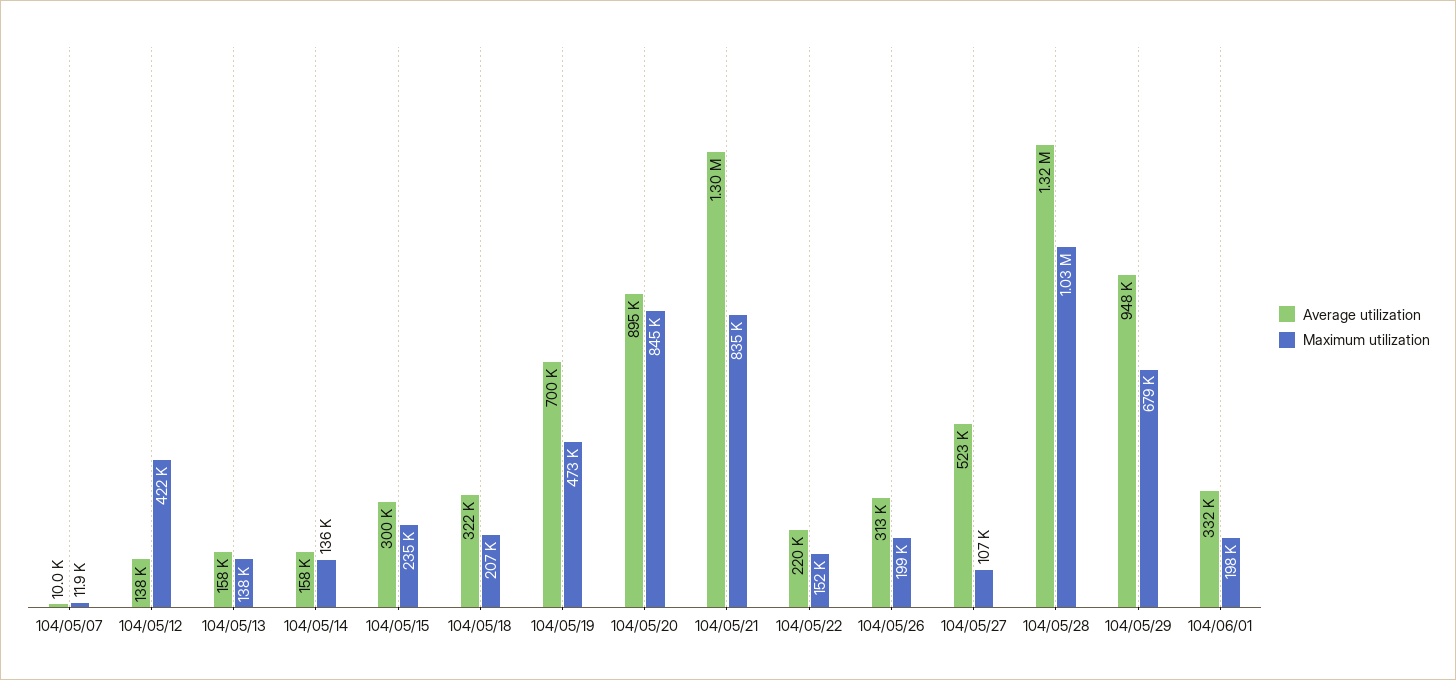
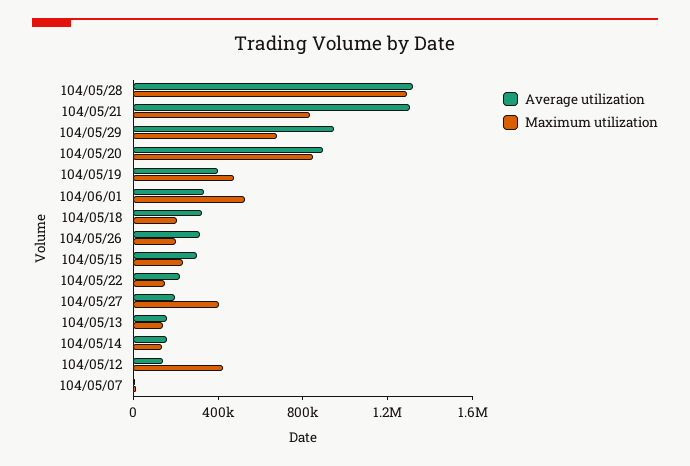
  {
    "Average utilization": {
      "104/05/07": 10000,
      "104/05/12": 138000,
      "104/05/13": 158000,
      "104/05/14": 158000,
      "104/05/15": 300000,
      "104/05/18": 322000,
-     "104/05/19": 700000,
+     "104/05/19": 400000,
      "104/05/20": 895000,
      "104/05/21": 1300000,
      "104/05/22": 220000,
      "104/05/26": 313000,
-     "104/05/27": 523000,
+     "104/05/27": 200000,
      "104/05/28": 1320000,
      "104/05/29": 948000,
      "104/06/01": 332000
    },
    "Maximum utilization": {
      "104/05/07": 11900,
      "104/05/12": 422000,
      "104/05/13": 138000,
      "104/05/14": 136000,
      "104/05/15": 235000,
      "104/05/18": 207000,
      "104/05/19": 473000,
      "104/05/20": 845000,
      "104/05/21": 835000,
      "104/05/22": 152000,
      "104/05/26": 199000,
-     "104/05/27": 107000,
+     "104/05/27": 400000,
-     "104/05/28": 1030000,
+     "104/05/28": 1300000,
      "104/05/29": 679000,
-     "104/06/01": 198000
+     "104/06/01": 500000
    }
  }

